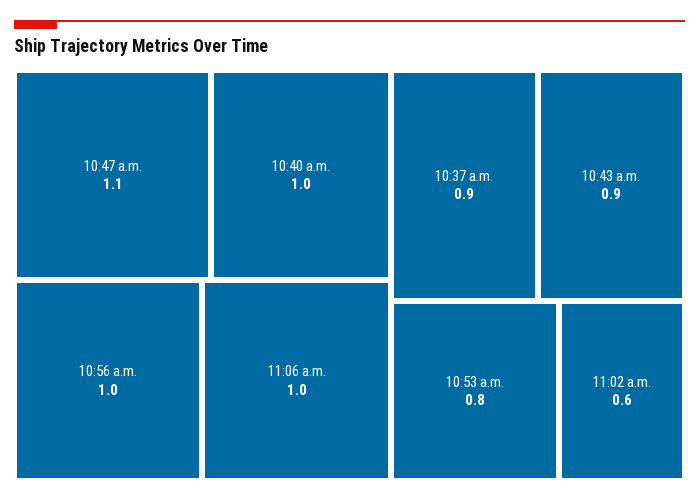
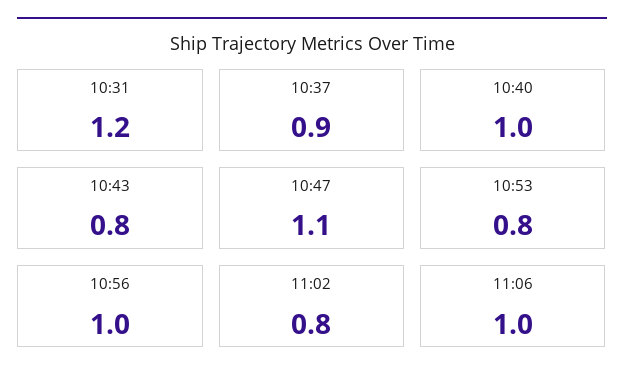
  {
    "10:47 a.m.": 1.1,
    "10:40 a.m.": 1,
    "10:56 a.m.": 1,
    "11:06 a.m.": 1,
    "10:37 a.m.": 0.9,
-   "10:43 a.m.": 0.9,
+   "10:43 a.m.": 0.8,
    "10:53 a.m.": 0.8,
-   "11:02 a.m.": 0.6
+   "11:02 a.m.": 0.8,
+   "10:31": 1.2
  }

